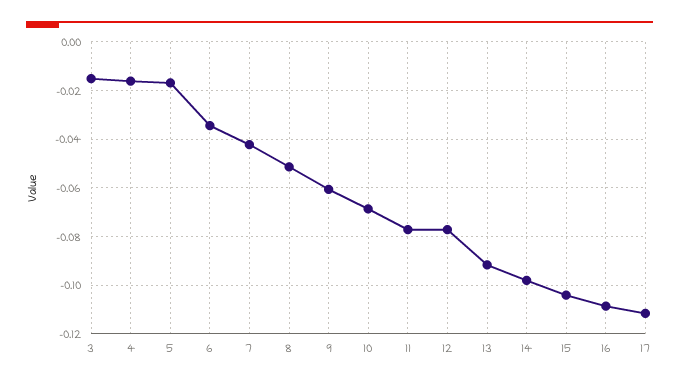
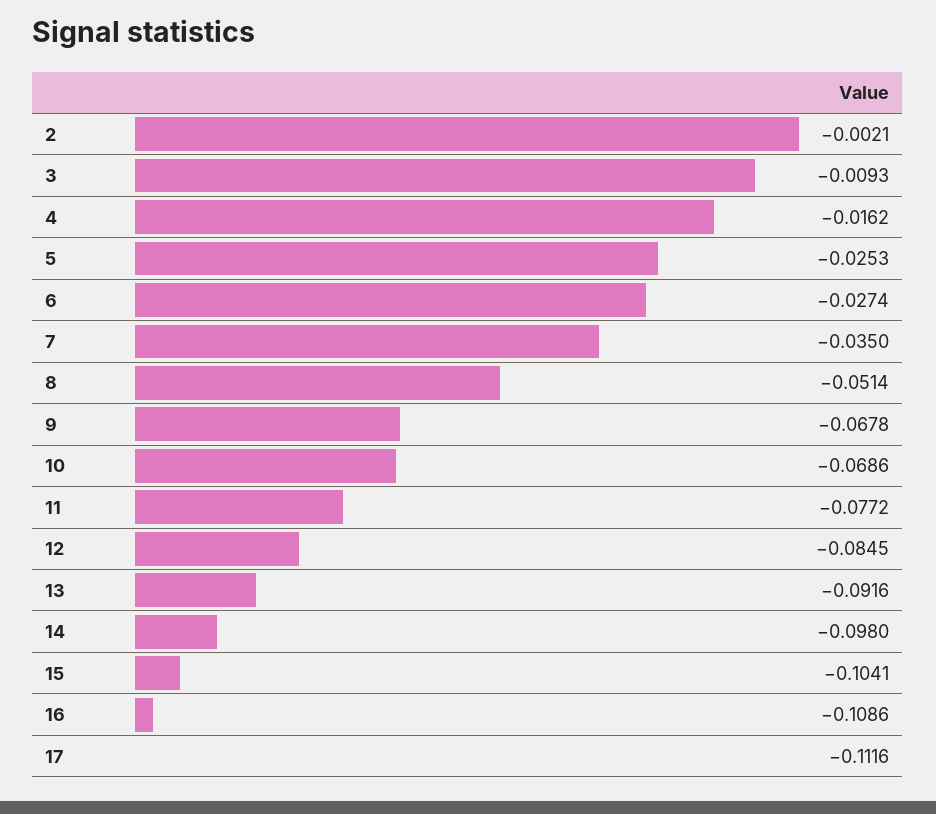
  {
-   "3": -0.015,
+   "3": -0.0093,
    "4": -0.0162,
-   "5": -0.0175,
+   "5": -0.0253,
-   "6": -0.035,
+   "6": -0.0274,
-   "7": -0.0425,
+   "7": -0.035,
    "8": -0.0514,
-   "9": -0.06,
+   "9": -0.0678,
    "10": -0.0686,
    "11": -0.0772,
-   "12": -0.0775,
+   "12": -0.0845,
    "13": -0.0916,
    "14": -0.098,
    "15": -0.1041,
    "16": -0.1086,
-   "17": -0.1116
+   "17": -0.1116,
+   "2": -0.0021
  }

